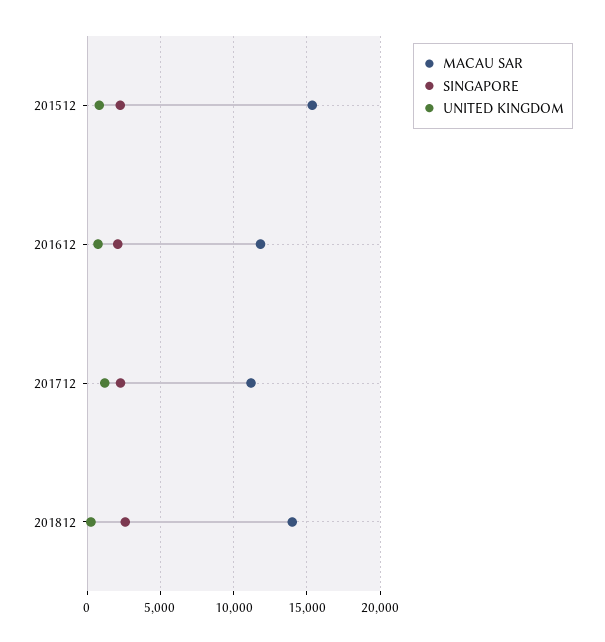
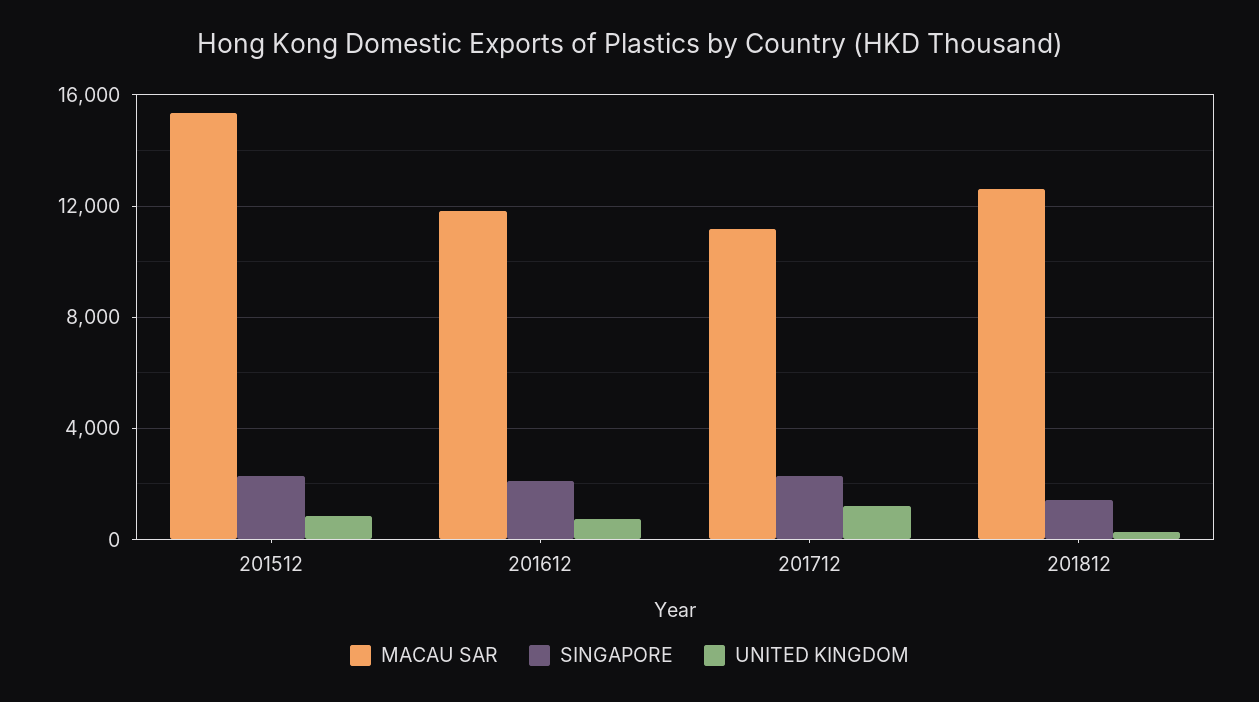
  {
    "MACAU SAR": {
      "201512": 15500,
      "201612": 12000,
      "201712": 11000,
-     "201812": 14000
+     "201812": 12500
    },
    "SINGAPORE": {
      "201512": 2500,
      "201612": 2000,
      "201712": 2500,
-     "201812": 2500
+     "201812": 1500
    },
    "UNITED KINGDOM": {
      "201512": 1000,
      "201612": 1000,
      "201712": 1000,
      "201812": 500
    }
  }

